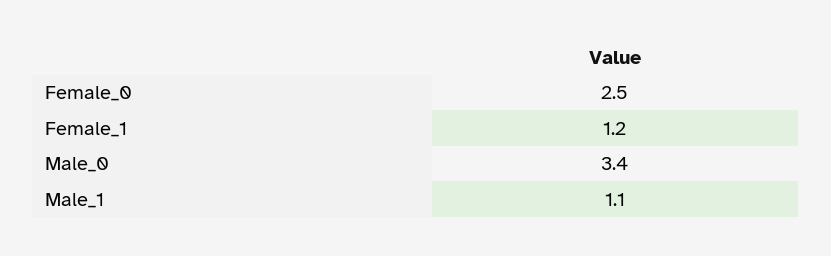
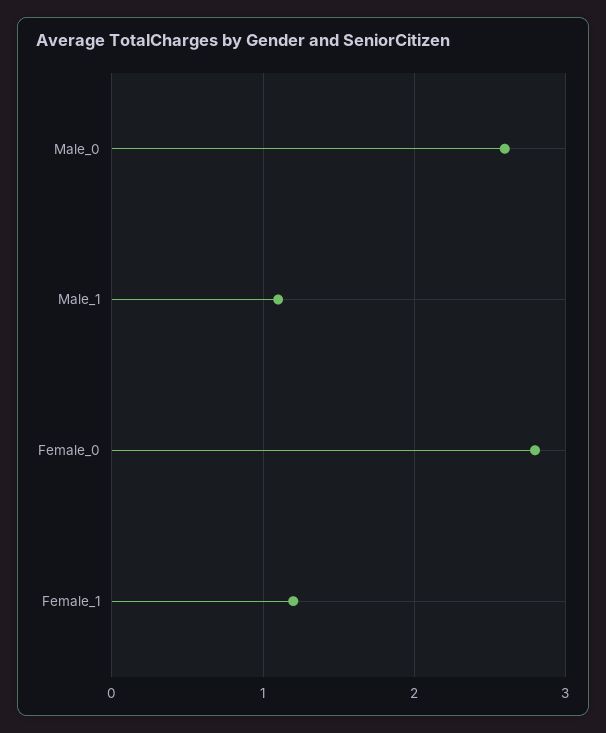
  {
-   "Female_0": 2.5,
+   "Female_0": 2.8,
    "Female_1": 1.2,
-   "Male_0": 3.4,
+   "Male_0": 2.6,
    "Male_1": 1.1
  }

